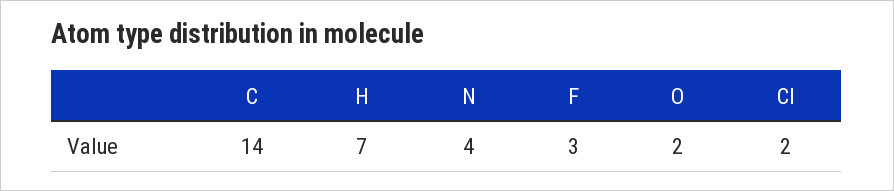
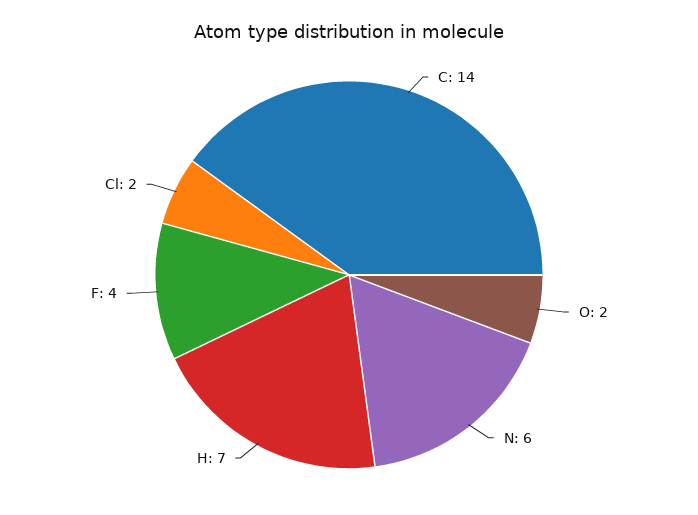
  {
    "C": 14,
    "H": 7,
-   "N": 4,
+   "N": 6,
-   "F": 3,
+   "F": 4,
    "O": 2,
    "Cl": 2
  }

